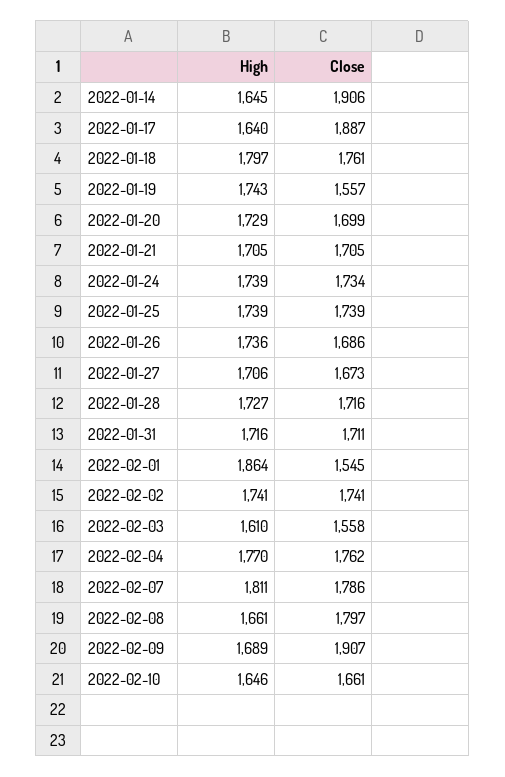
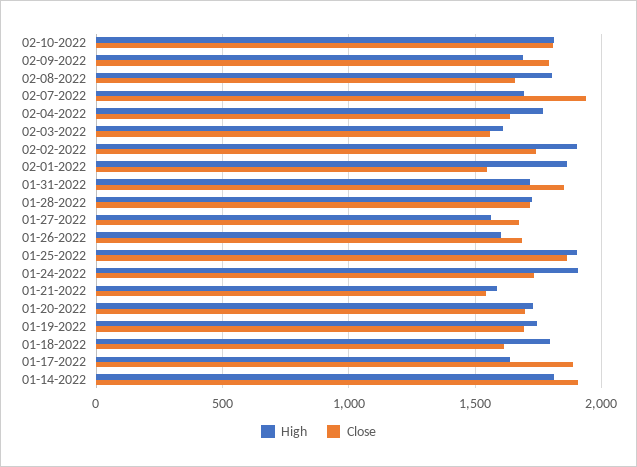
  {
    "High": {
-     "2022-01-14": 1645,
+     "2022-01-14": 1800,
      "2022-01-17": 1640,
      "2022-01-18": 1797,
      "2022-01-19": 1743,
      "2022-01-20": 1729,
-     "2022-01-21": 1705,
+     "2022-01-21": 1600,
-     "2022-01-24": 1739,
+     "2022-01-24": 1900,
-     "2022-01-25": 1739,
+     "2022-01-25": 1900,
-     "2022-01-26": 1736,
+     "2022-01-26": 1600,
-     "2022-01-27": 1706,
+     "2022-01-27": 1550,
      "2022-01-28": 1727,
      "2022-01-31": 1716,
      "2022-02-01": 1864,
-     "2022-02-02": 1741,
+     "2022-02-02": 1900,
      "2022-02-03": 1610,
      "2022-02-04": 1770,
-     "2022-02-07": 1811,
+     "2022-02-07": 1700,
-     "2022-02-08": 1661,
+     "2022-02-08": 1800,
      "2022-02-09": 1689,
-     "2022-02-10": 1646
+     "2022-02-10": 1800
    },
    "Close": {
      "2022-01-14": 1906,
      "2022-01-17": 1887,
-     "2022-01-18": 1761,
+     "2022-01-18": 1600,
-     "2022-01-19": 1557,
+     "2022-01-19": 1700,
      "2022-01-20": 1699,
-     "2022-01-21": 1705,
+     "2022-01-21": 1550,
      "2022-01-24": 1734,
-     "2022-01-25": 1739,
+     "2022-01-25": 1850,
      "2022-01-26": 1686,
      "2022-01-27": 1673,
      "2022-01-28": 1716,
-     "2022-01-31": 1711,
+     "2022-01-31": 1850,
      "2022-02-01": 1545,
      "2022-02-02": 1741,
      "2022-02-03": 1558,
-     "2022-02-04": 1762,
+     "2022-02-04": 1650,
-     "2022-02-07": 1786,
+     "2022-02-07": 1950,
-     "2022-02-08": 1797,
+     "2022-02-08": 1650,
-     "2022-02-09": 1907,
+     "2022-02-09": 1800,
-     "2022-02-10": 1661
+     "2022-02-10": 1800
    }
  }

